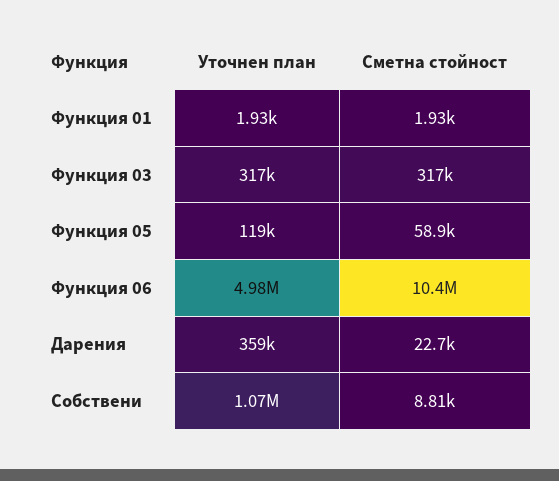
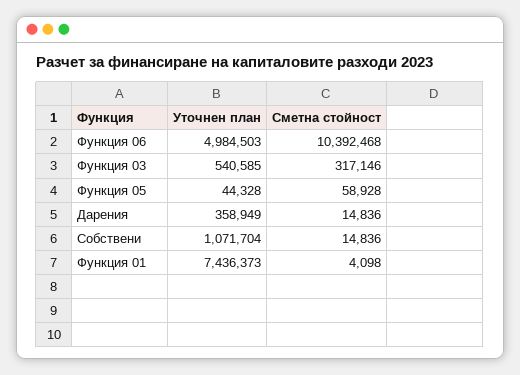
  {
    "Уточнен план": {
-     "Функция 01": 1930,
+     "Функция 01": 7436373,
-     "Функция 03": 317000,
+     "Функция 03": 540585,
-     "Функция 05": 119000,
+     "Функция 05": 44328,
      "Функция 06": 4984503,
      "Дарения": 358949,
      "Собствени": 1071704
    },
    "Сметна стойност": {
-     "Функция 01": 1930,
+     "Функция 01": 4098,
      "Функция 03": 317146,
      "Функция 05": 58928,
      "Функция 06": 10392468,
-     "Дарения": 22700,
+     "Дарения": 14836,
-     "Собствени": 8810
+     "Собствени": 14836
    }
  }

